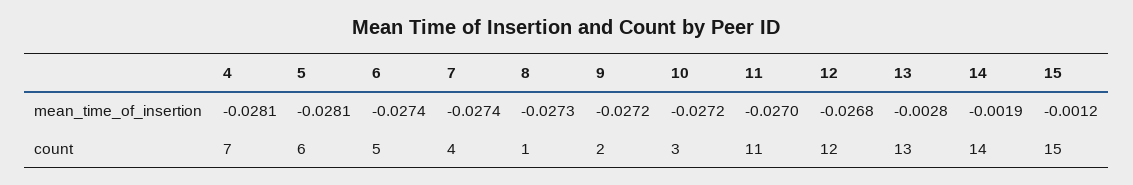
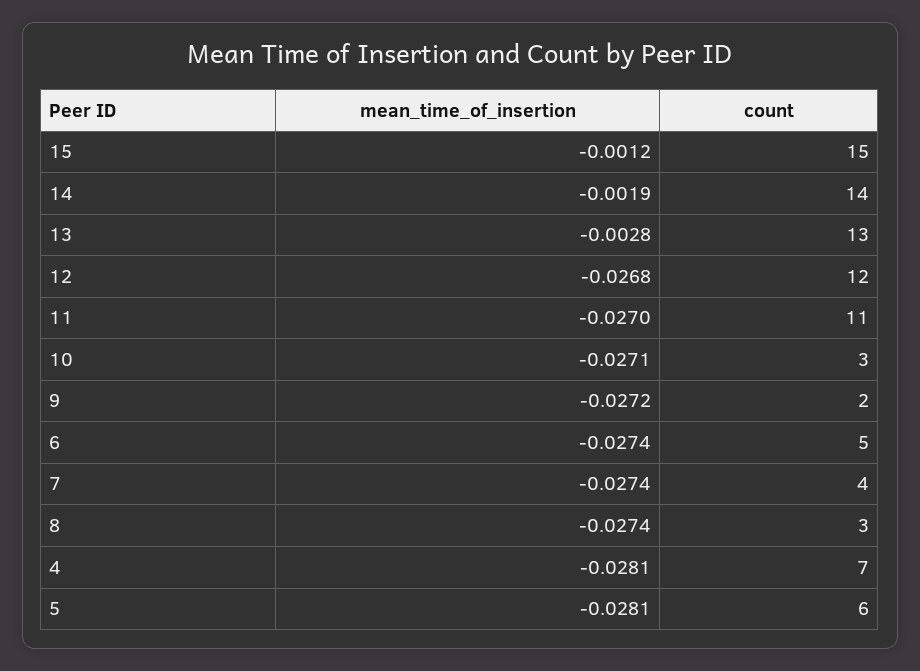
  {
    "4": {
      "mean_time_of_insertion": -0.0281,
      "count": 7
    },
    "5": {
      "mean_time_of_insertion": -0.0281,
      "count": 6
    },
    "6": {
      "mean_time_of_insertion": -0.0274,
      "count": 5
    },
    "7": {
      "mean_time_of_insertion": -0.0274,
      "count": 4
    },
    "8": {
-     "mean_time_of_insertion": -0.0273,
+     "mean_time_of_insertion": -0.0274,
-     "count": 1
+     "count": 3
    },
    "9": {
      "mean_time_of_insertion": -0.0272,
      "count": 2
    },
    "10": {
-     "mean_time_of_insertion": -0.0272,
+     "mean_time_of_insertion": -0.0271,
      "count": 3
    },
    "11": {
      "mean_time_of_insertion": -0.027,
      "count": 11
    },
    "12": {
      "mean_time_of_insertion": -0.0268,
      "count": 12
    },
    "13": {
      "mean_time_of_insertion": -0.0028,
      "count": 13
    },
    "14": {
      "mean_time_of_insertion": -0.0019,
      "count": 14
    },
    "15": {
      "mean_time_of_insertion": -0.0012,
      "count": 15
    }
  }

